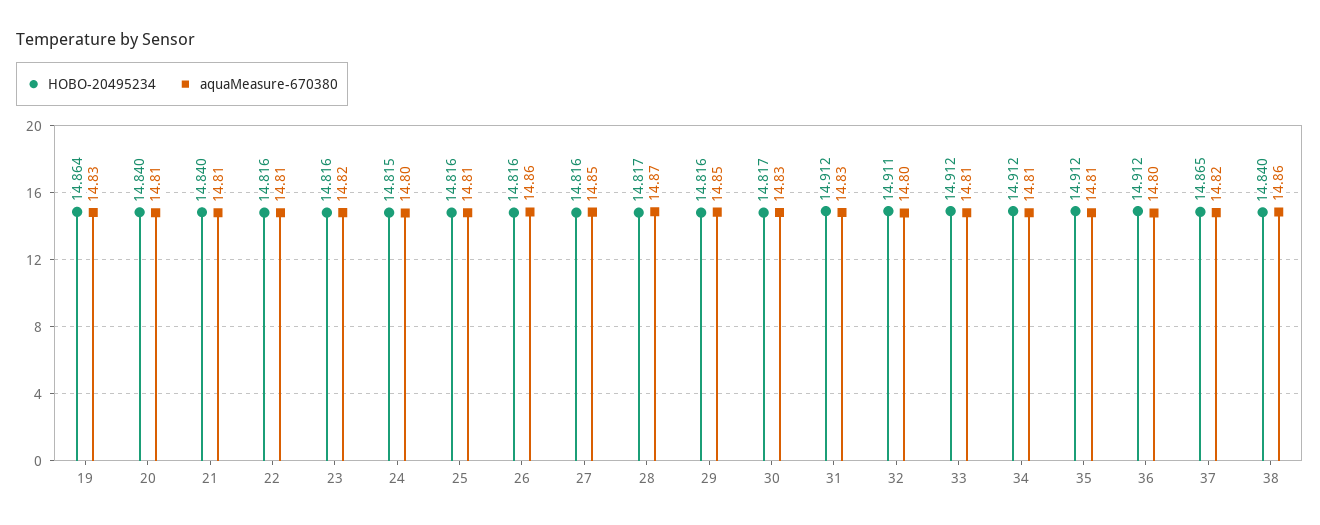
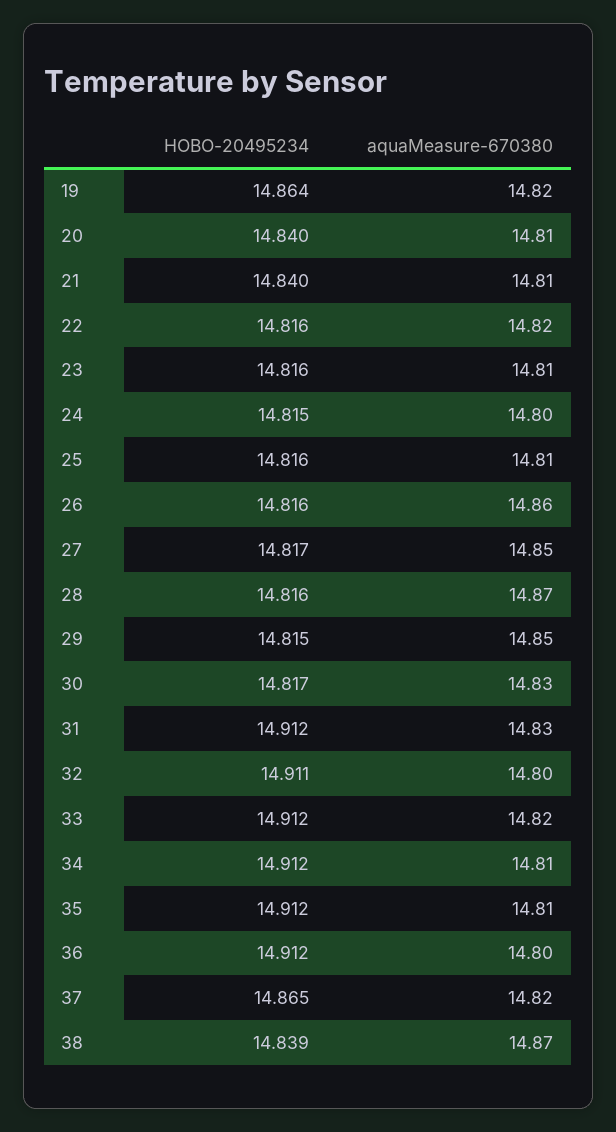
  {
    "HOBO-20495234": {
      "19": 14.864,
      "20": 14.84,
      "21": 14.84,
      "22": 14.816,
      "23": 14.816,
      "24": 14.815,
      "25": 14.816,
      "26": 14.816,
-     "27": 14.816,
+     "27": 14.817,
-     "28": 14.817,
+     "28": 14.816,
-     "29": 14.816,
+     "29": 14.815,
      "30": 14.817,
      "31": 14.912,
      "32": 14.911,
      "33": 14.912,
      "34": 14.912,
      "35": 14.912,
      "36": 14.912,
      "37": 14.865,
-     "38": 14.84
+     "38": 14.839
    },
    "aquaMeasure-670380": {
-     "19": 14.83,
+     "19": 14.82,
      "20": 14.81,
      "21": 14.81,
-     "22": 14.81,
+     "22": 14.82,
-     "23": 14.82,
+     "23": 14.81,
      "24": 14.8,
      "25": 14.81,
      "26": 14.86,
      "27": 14.85,
      "28": 14.87,
      "29": 14.85,
      "30": 14.83,
      "31": 14.83,
      "32": 14.8,
-     "33": 14.81,
+     "33": 14.82,
      "34": 14.81,
      "35": 14.81,
      "36": 14.8,
      "37": 14.82,
-     "38": 14.86
+     "38": 14.87
    }
  }

